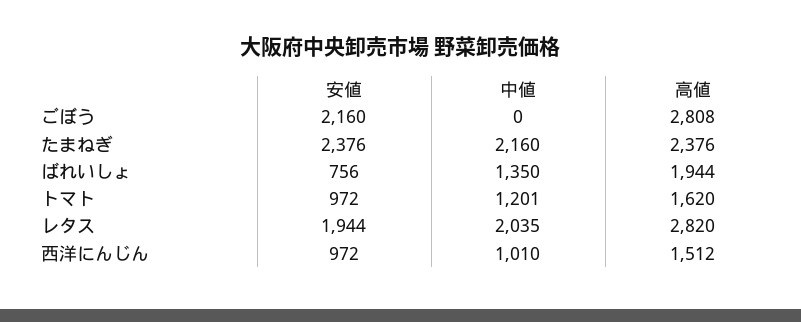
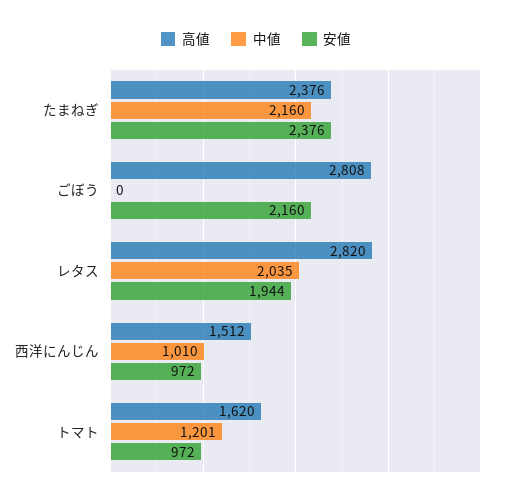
  {
    "安値": {
      "ごぼう": 2160,
      "たまねぎ": 2376,
-     "ばれいしょ": 756,
      "トマト": 972,
      "レタス": 1944,
      "西洋にんじん": 972
    },
    "中値": {
      "ごぼう": 0,
      "たまねぎ": 2160,
-     "ばれいしょ": 1350,
      "トマト": 1201,
      "レタス": 2035,
      "西洋にんじん": 1010
    },
    "高値": {
      "ごぼう": 2808,
      "たまねぎ": 2376,
-     "ばれいしょ": 1944,
      "トマト": 1620,
      "レタス": 2820,
      "西洋にんじん": 1512
    }
  }

